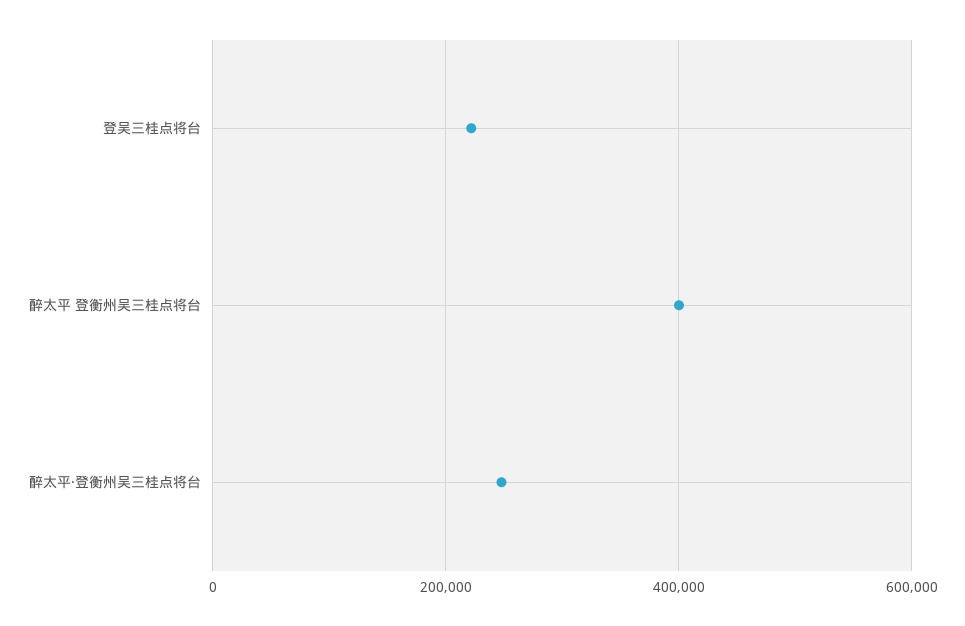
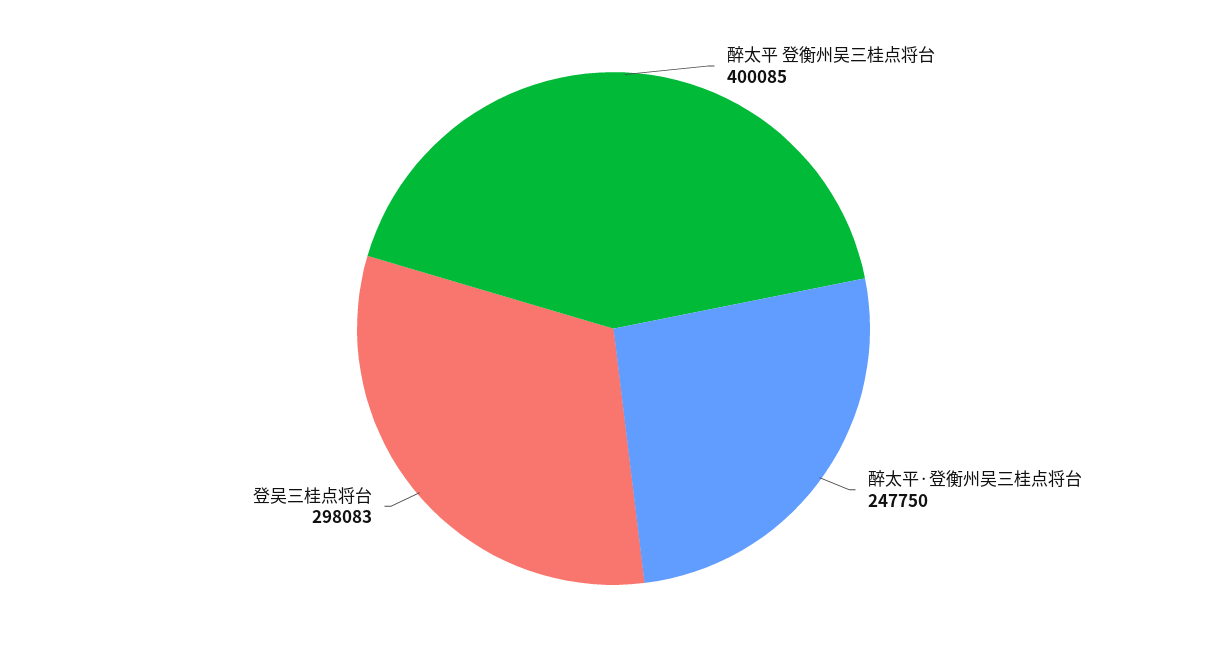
  {
-   "登吴三桂点将台": 220000,
+   "登吴三桂点将台": 298083,
    "醉太平 登衡州吴三桂点将台": 400085,
    "醉太平·登衡州吴三桂点将台": 247750
  }

